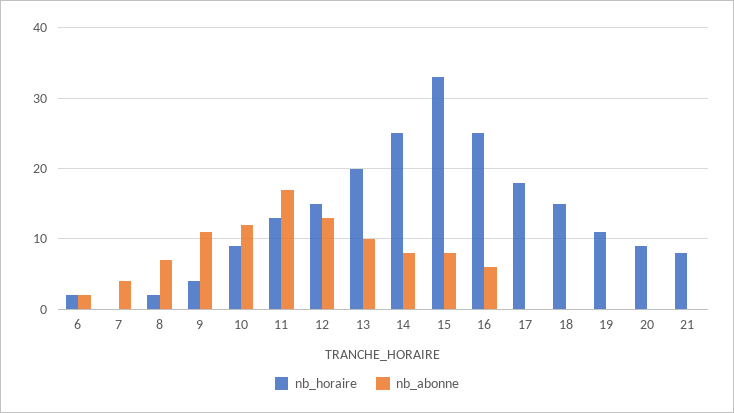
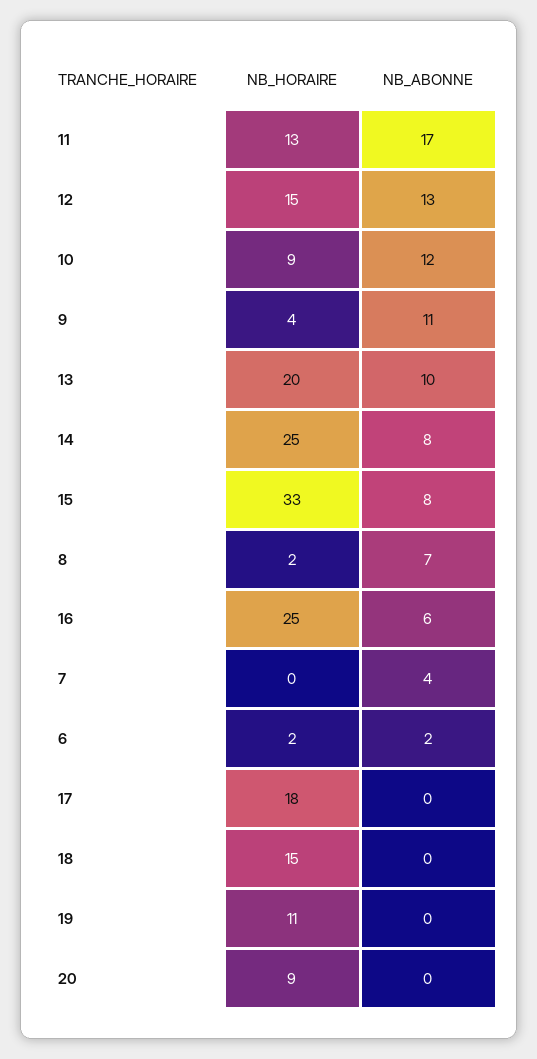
  {
    "nb_horaire": {
      "6": 2,
      "7": 0,
      "8": 2,
      "9": 4,
      "10": 9,
      "11": 13,
      "12": 15,
      "13": 20,
      "14": 25,
      "15": 33,
      "16": 25,
      "17": 18,
      "18": 15,
      "19": 11,
-     "20": 9,
+     "20": 9
-     "21": 8
    },
    "nb_abonne": {
      "6": 2,
      "7": 4,
      "8": 7,
      "9": 11,
      "10": 12,
      "11": 17,
      "12": 13,
      "13": 10,
      "14": 8,
      "15": 8,
      "16": 6,
      "17": 0,
      "18": 0,
      "19": 0,
-     "20": 0,
+     "20": 0
-     "21": 0
    }
  }

